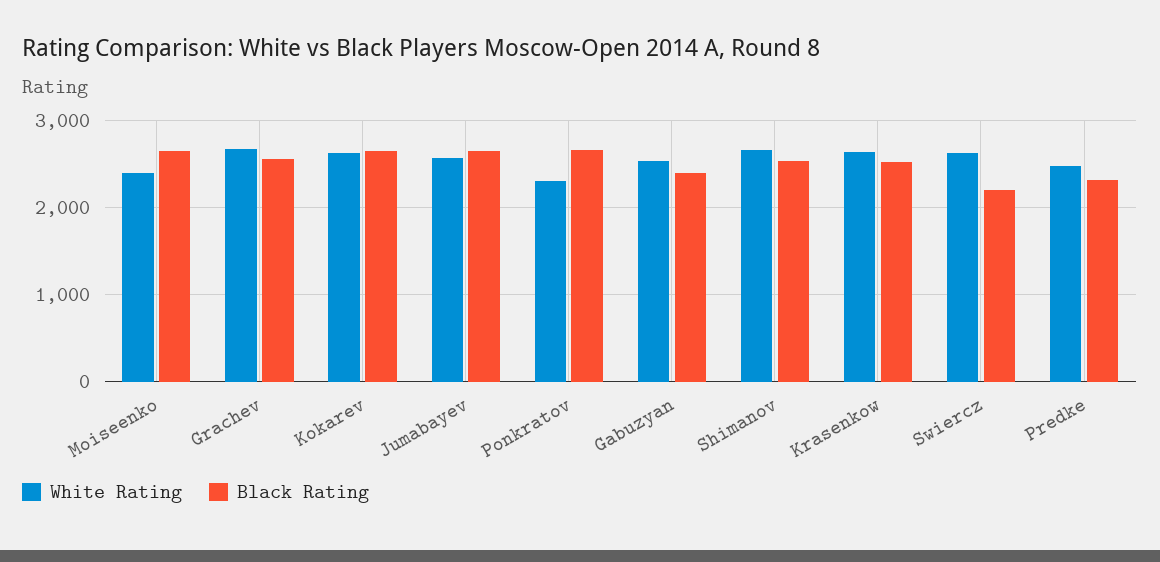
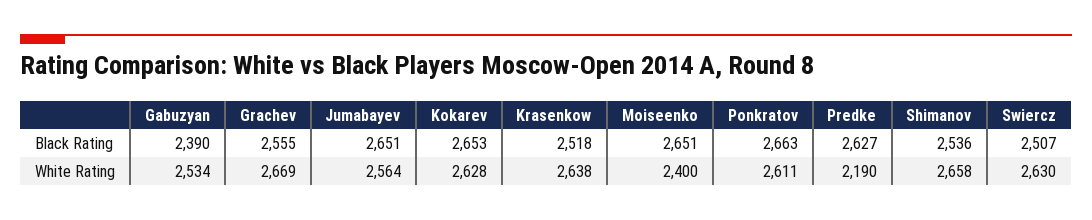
  {
    "White Rating": {
      "Moiseenko": 2400,
      "Grachev": 2669,
      "Kokarev": 2628,
      "Jumabayev": 2564,
-     "Ponkratov": 2300,
+     "Ponkratov": 2611,
      "Gabuzyan": 2534,
      "Shimanov": 2658,
      "Krasenkow": 2638,
      "Swiercz": 2630,
-     "Predke": 2500
+     "Predke": 2190
    },
    "Black Rating": {
      "Moiseenko": 2651,
      "Grachev": 2555,
      "Kokarev": 2653,
      "Jumabayev": 2651,
      "Ponkratov": 2663,
      "Gabuzyan": 2390,
      "Shimanov": 2536,
      "Krasenkow": 2518,
-     "Swiercz": 2200,
+     "Swiercz": 2507,
-     "Predke": 2300
+     "Predke": 2627
    }
  }

